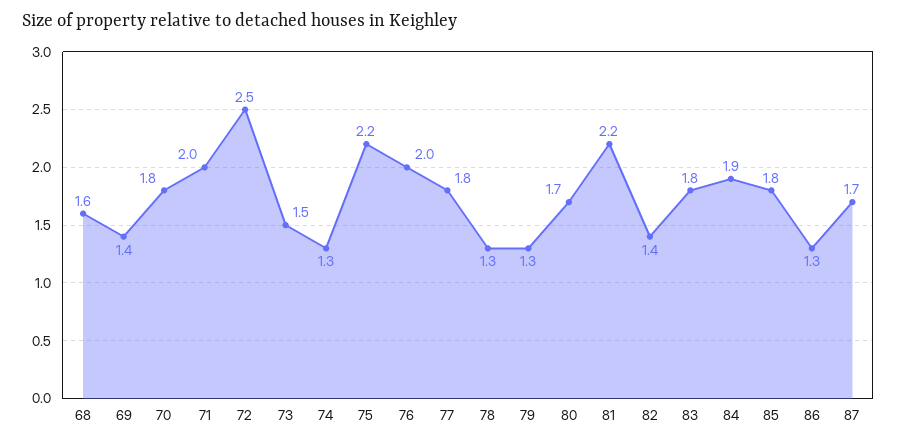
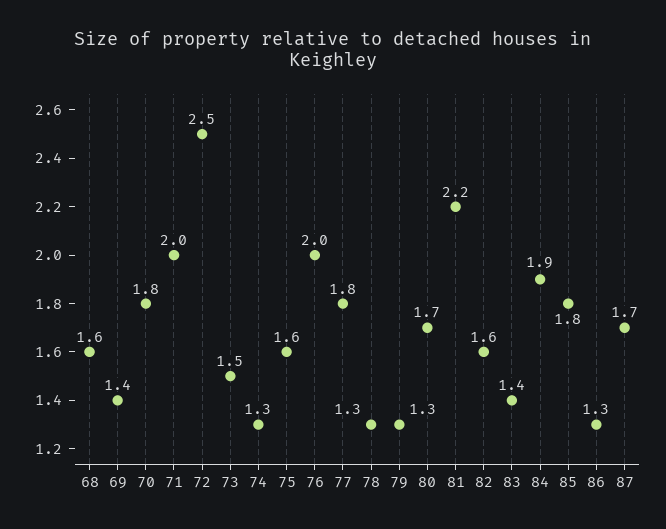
  {
    "68": 1.6,
    "69": 1.4,
    "70": 1.8,
    "71": 2,
    "72": 2.5,
    "73": 1.5,
    "74": 1.3,
-   "75": 2.2,
+   "75": 1.6,
    "76": 2,
    "77": 1.8,
    "78": 1.3,
    "79": 1.3,
    "80": 1.7,
    "81": 2.2,
-   "82": 1.4,
+   "82": 1.6,
-   "83": 1.8,
+   "83": 1.4,
    "84": 1.9,
    "85": 1.8,
    "86": 1.3,
    "87": 1.7
  }

